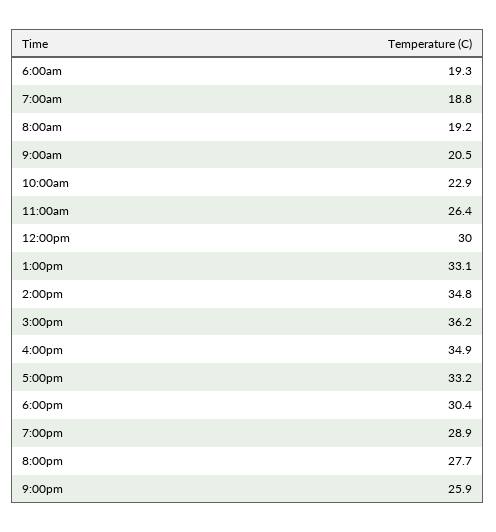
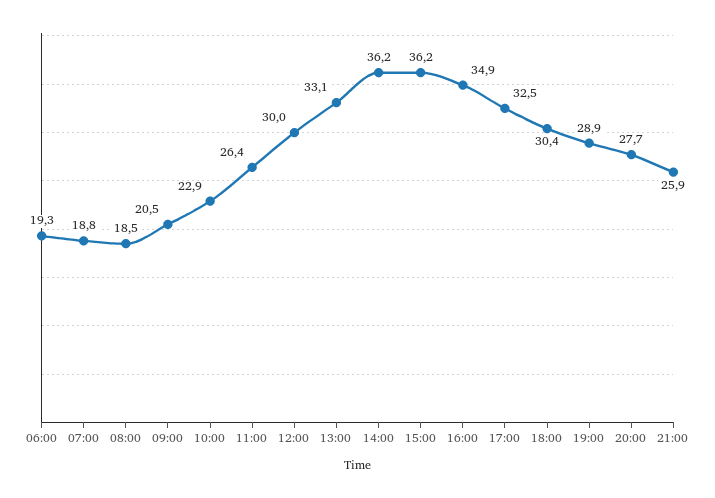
  {
    "6:00am": 19.3,
    "7:00am": 18.8,
-   "8:00am": 19.2,
+   "8:00am": 18.5,
    "9:00am": 20.5,
    "10:00am": 22.9,
    "11:00am": 26.4,
    "12:00pm": 30,
    "1:00pm": 33.1,
-   "2:00pm": 34.8,
+   "2:00pm": 36.2,
    "3:00pm": 36.2,
    "4:00pm": 34.9,
-   "5:00pm": 33.2,
+   "5:00pm": 32.5,
    "6:00pm": 30.4,
    "7:00pm": 28.9,
    "8:00pm": 27.7,
    "9:00pm": 25.9
  }

